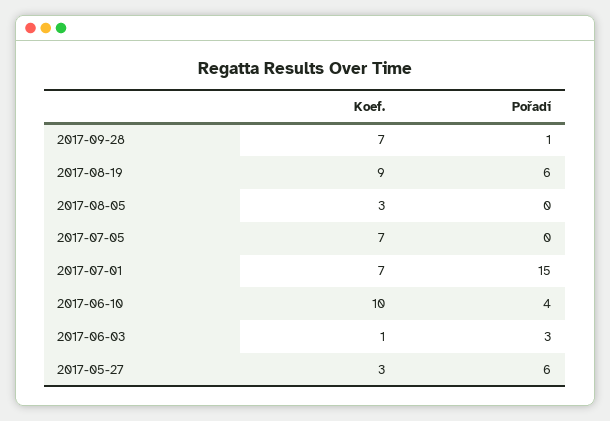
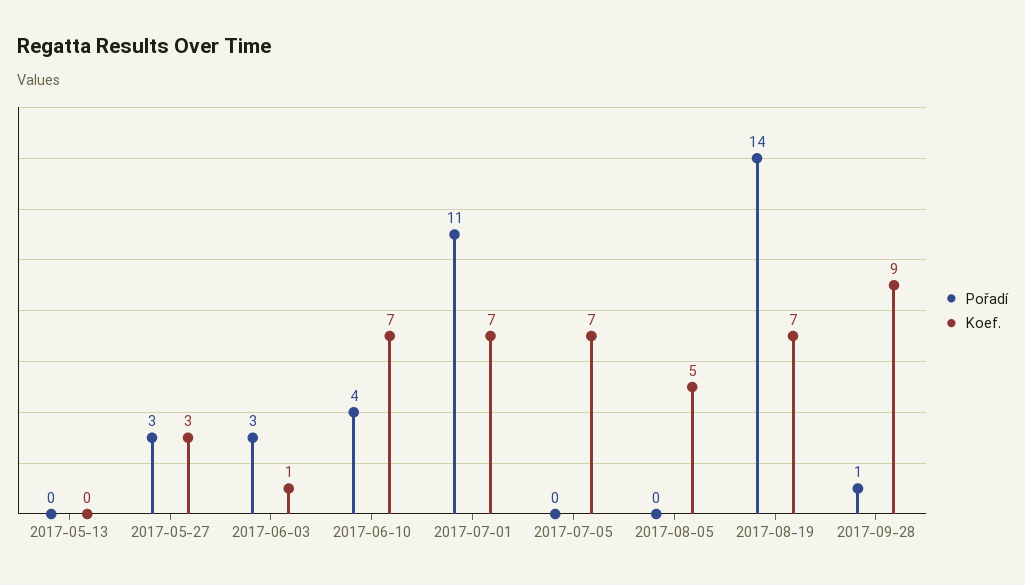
  {
    "Koef.": {
-     "2017-09-28": 7,
+     "2017-09-28": 9,
-     "2017-08-19": 9,
+     "2017-08-19": 7,
-     "2017-08-05": 3,
+     "2017-08-05": 5,
      "2017-07-05": 7,
      "2017-07-01": 7,
-     "2017-06-10": 10,
+     "2017-06-10": 7,
      "2017-06-03": 1,
-     "2017-05-27": 3
+     "2017-05-27": 3,
+     "2017-05-13": 0
    },
    "Pořadí": {
      "2017-09-28": 1,
-     "2017-08-19": 6,
+     "2017-08-19": 14,
      "2017-08-05": 0,
      "2017-07-05": 0,
-     "2017-07-01": 15,
+     "2017-07-01": 11,
      "2017-06-10": 4,
      "2017-06-03": 3,
-     "2017-05-27": 6
+     "2017-05-27": 3,
+     "2017-05-13": 0
    }
  }

